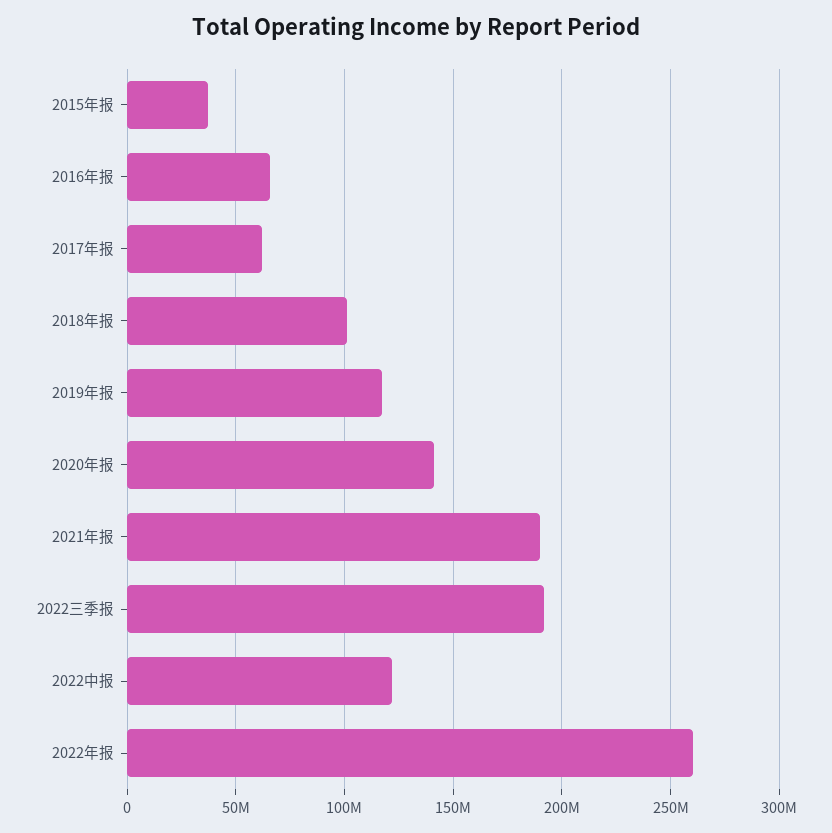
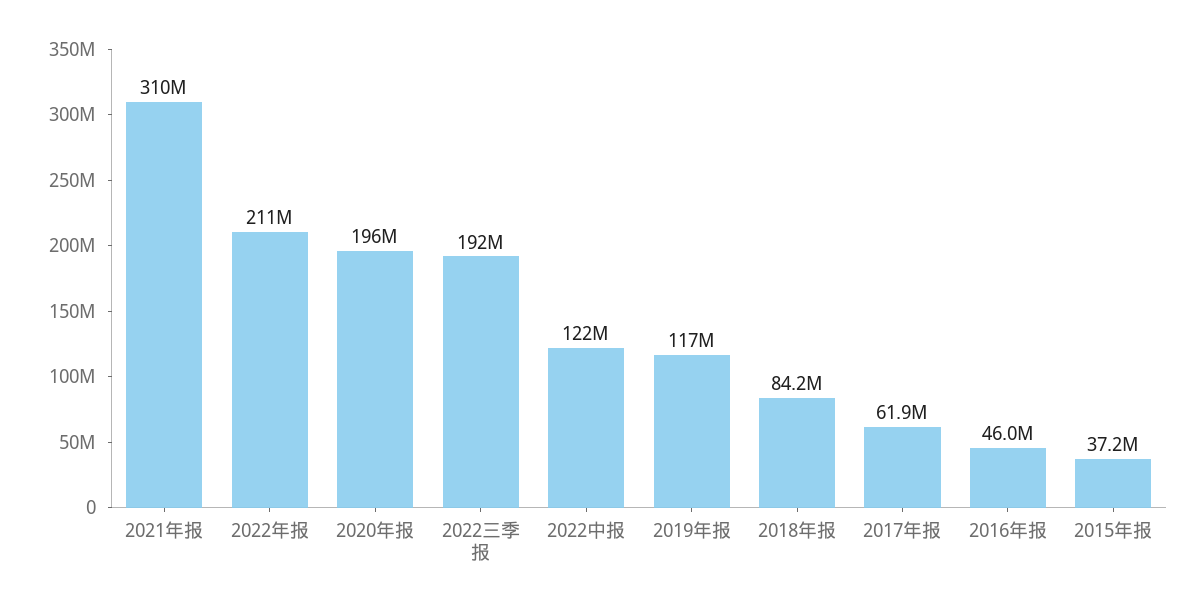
  {
    "2015年报": 37200000,
-   "2016年报": 65000000,
+   "2016年报": 46000000,
    "2017年报": 61900000,
-   "2018年报": 100000000,
+   "2018年报": 84200000,
    "2019年报": 117000000,
-   "2020年报": 140000000,
+   "2020年报": 196000000,
-   "2021年报": 190000000,
+   "2021年报": 310000000,
    "2022三季报": 192000000,
    "2022中报": 122000000,
-   "2022年报": 260000000
+   "2022年报": 211000000
  }

